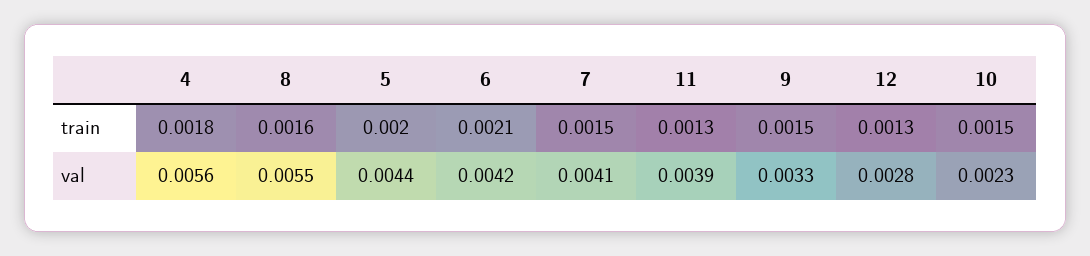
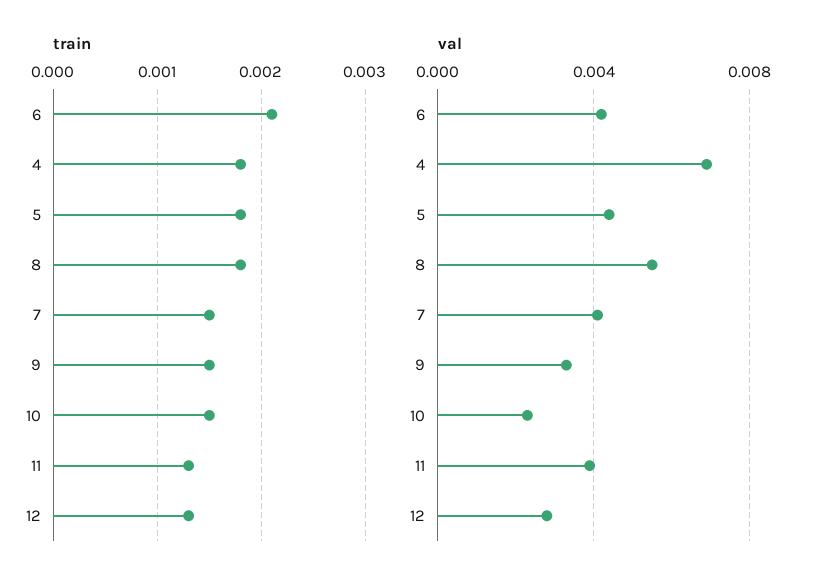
  {
    "train": {
      "4": 0.0018,
-     "8": 0.0016,
+     "8": 0.0018,
-     "5": 0.002,
+     "5": 0.0018,
      "6": 0.0021,
      "7": 0.0015,
      "11": 0.0013,
      "9": 0.0015,
      "12": 0.0013,
      "10": 0.0015
    },
    "val": {
-     "4": 0.0056,
+     "4": 0.007,
      "8": 0.0055,
      "5": 0.0044,
      "6": 0.0042,
      "7": 0.0041,
      "11": 0.0039,
      "9": 0.0033,
      "12": 0.0028,
      "10": 0.0023
    }
  }

